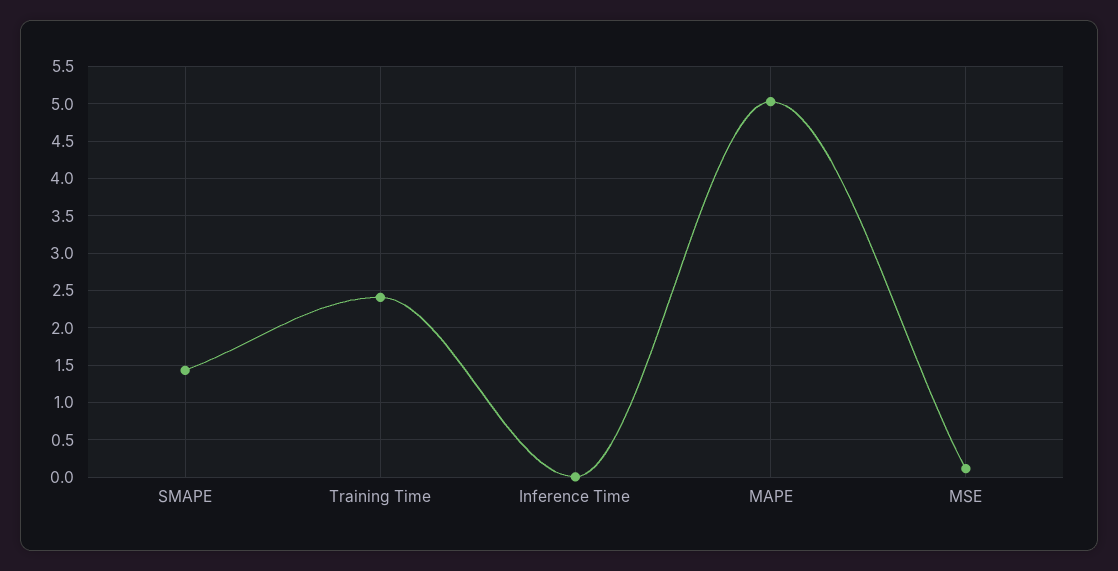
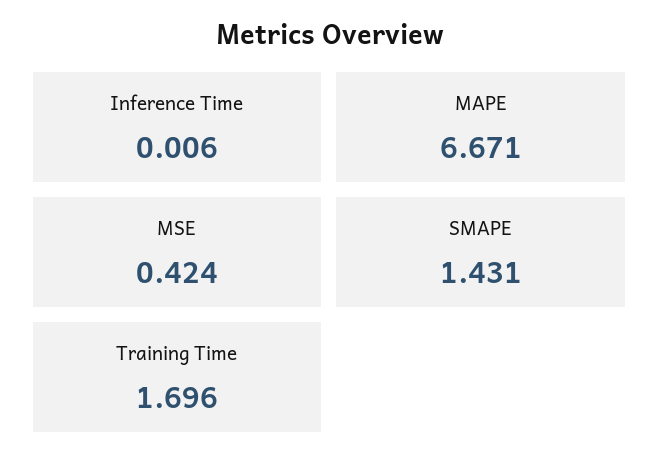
  {
    "SMAPE": 1.431,
-   "Training Time": 2.4,
+   "Training Time": 1.696,
    "Inference Time": 0.006,
-   "MAPE": 5,
+   "MAPE": 6.671,
-   "MSE": 0.1
+   "MSE": 0.424
  }

